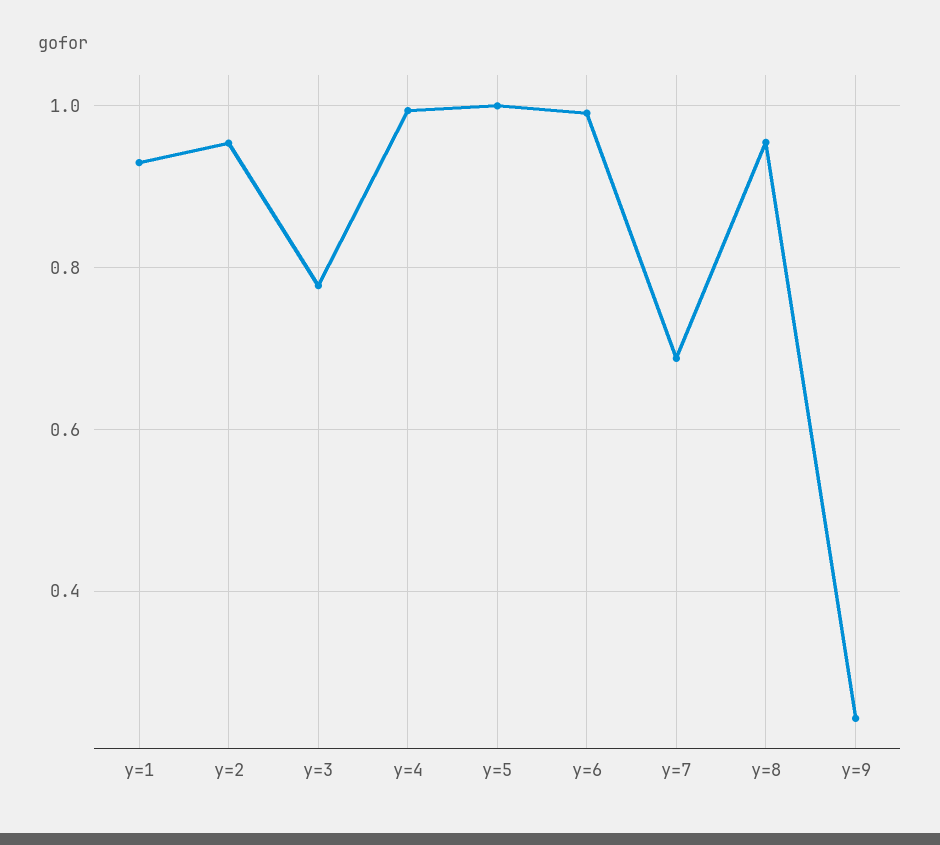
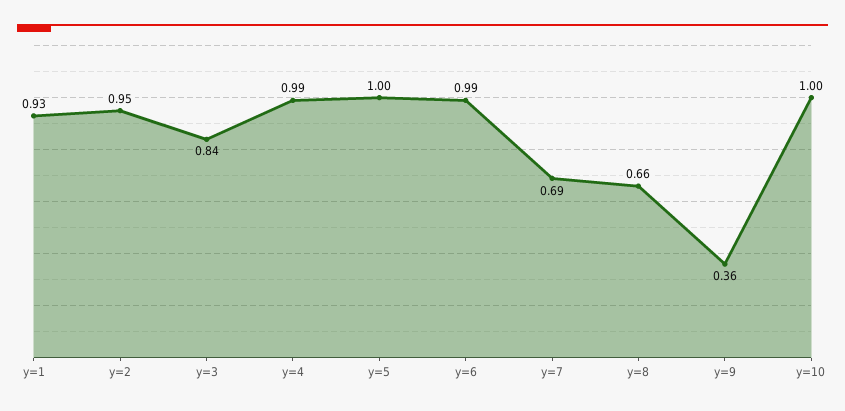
  {
    "y=1": 0.93,
    "y=2": 0.95,
-   "y=3": 0.78,
+   "y=3": 0.84,
    "y=4": 0.99,
    "y=5": 1,
    "y=6": 0.99,
    "y=7": 0.69,
-   "y=8": 0.96,
+   "y=8": 0.66,
-   "y=9": 0.24
+   "y=9": 0.36,
+   "y=10": 1
  }

